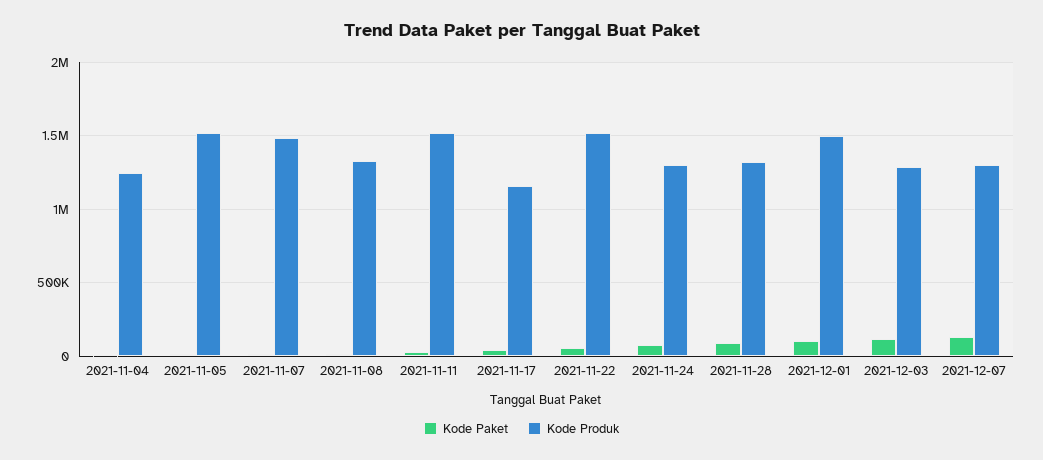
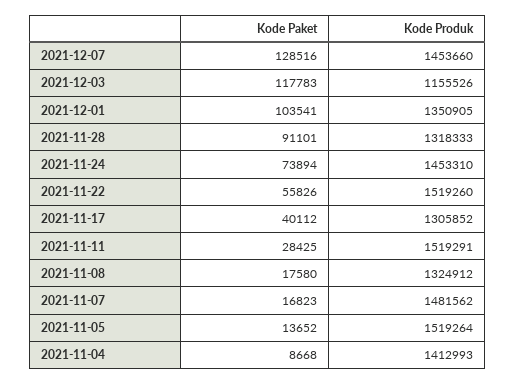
  {
    "Kode Paket": {
      "2021-11-04": 8668,
      "2021-11-05": 13652,
      "2021-11-07": 16823,
      "2021-11-08": 17580,
      "2021-11-11": 28425,
      "2021-11-17": 40112,
      "2021-11-22": 55826,
      "2021-11-24": 73894,
      "2021-11-28": 91101,
      "2021-12-01": 103541,
      "2021-12-03": 117783,
      "2021-12-07": 128516
    },
    "Kode Produk": {
-     "2021-11-04": 1250000,
+     "2021-11-04": 1412993,
      "2021-11-05": 1519264,
      "2021-11-07": 1481562,
      "2021-11-08": 1324912,
      "2021-11-11": 1519291,
-     "2021-11-17": 1150000,
+     "2021-11-17": 1305852,
      "2021-11-22": 1519260,
-     "2021-11-24": 1300000,
+     "2021-11-24": 1453310,
      "2021-11-28": 1318333,
-     "2021-12-01": 1500000,
+     "2021-12-01": 1350905,
-     "2021-12-03": 1300000,
+     "2021-12-03": 1155526,
-     "2021-12-07": 1300000
+     "2021-12-07": 1453660
    }
  }

